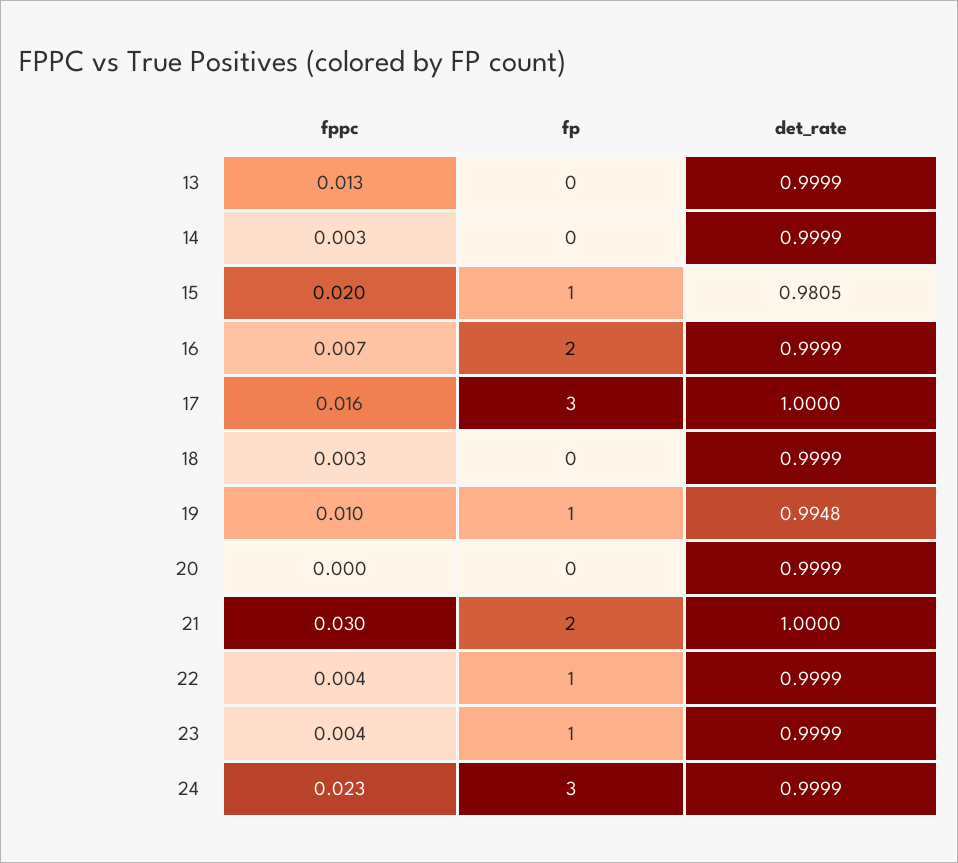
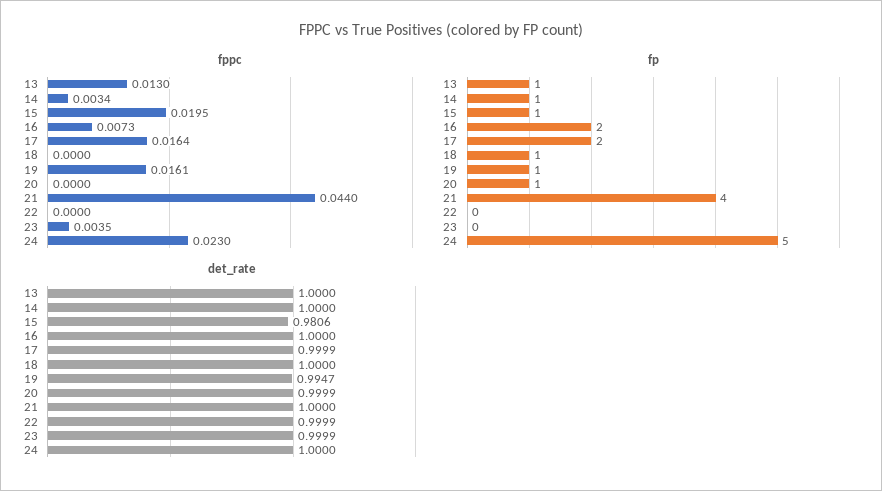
  {
    "fppc": {
      "13": 0.013,
      "14": 0.0034,
      "15": 0.0195,
      "16": 0.0073,
      "17": 0.0164,
-     "18": 0.003,
+     "18": 0,
-     "19": 0.01,
+     "19": 0.0161,
      "20": 0,
-     "21": 0.03,
+     "21": 0.044,
-     "22": 0.004,
+     "22": 0,
      "23": 0.0035,
      "24": 0.023
    },
    "fp": {
-     "13": 0,
+     "13": 1,
-     "14": 0,
+     "14": 1,
      "15": 1,
      "16": 2,
-     "17": 3,
+     "17": 2,
-     "18": 0,
+     "18": 1,
      "19": 1,
-     "20": 0,
+     "20": 1,
-     "21": 2,
+     "21": 4,
-     "22": 1,
+     "22": 0,
-     "23": 1,
+     "23": 0,
-     "24": 3
+     "24": 5
    },
    "det_rate": {
-     "13": 0.9999,
+     "13": 1,
-     "14": 0.9999,
+     "14": 1,
-     "15": 0.9805,
+     "15": 0.9806,
-     "16": 0.9999,
+     "16": 1,
-     "17": 1,
+     "17": 0.9999,
-     "18": 0.9999,
+     "18": 1,
-     "19": 0.9948,
+     "19": 0.9947,
      "20": 0.9999,
      "21": 1,
      "22": 0.9999,
      "23": 0.9999,
-     "24": 0.9999
+     "24": 1
    }
  }

